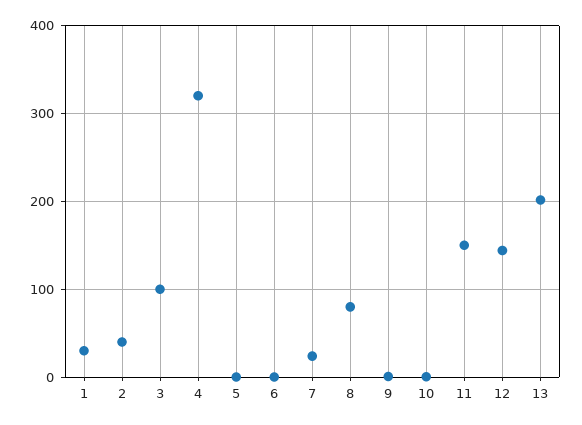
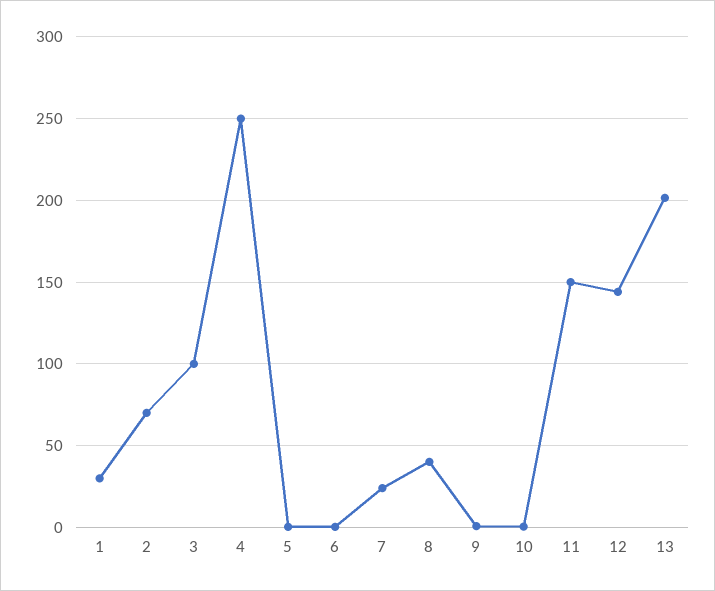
  {
    "1": 30,
-   "2": 40,
+   "2": 70,
    "3": 100,
-   "4": 320,
+   "4": 250,
    "5": 0,
    "6": 0,
    "7": 25,
-   "8": 80,
+   "8": 40,
    "9": 0,
    "10": 0,
    "11": 150,
    "12": 145,
    "13": 200
  }

